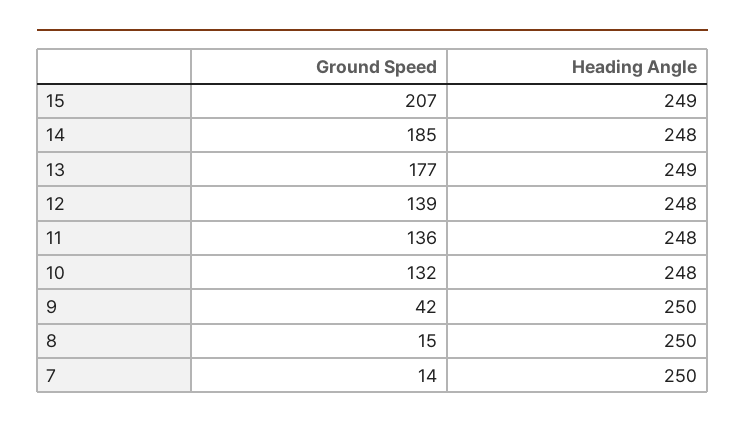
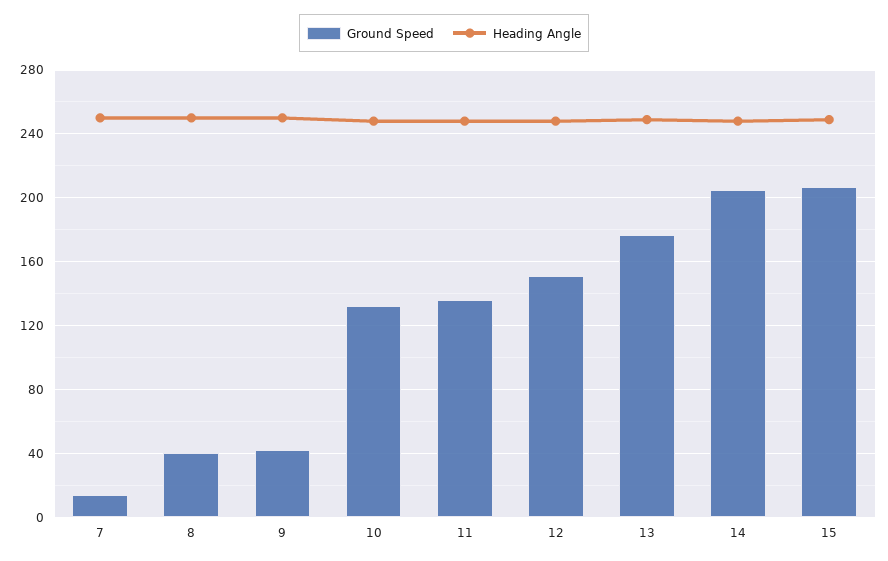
  {
    "Ground Speed": {
      "15": 207,
-     "14": 185,
+     "14": 205,
      "13": 177,
-     "12": 139,
+     "12": 150,
      "11": 136,
      "10": 132,
      "9": 42,
-     "8": 15,
+     "8": 40,
      "7": 14
    },
    "Heading Angle": {
      "15": 249,
      "14": 248,
      "13": 249,
      "12": 248,
      "11": 248,
      "10": 248,
      "9": 250,
      "8": 250,
      "7": 250
    }
  }

